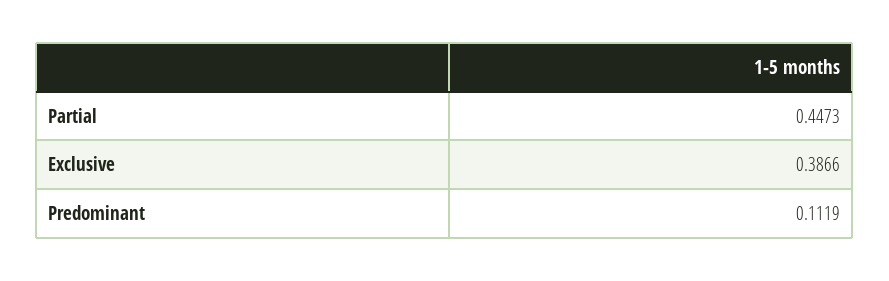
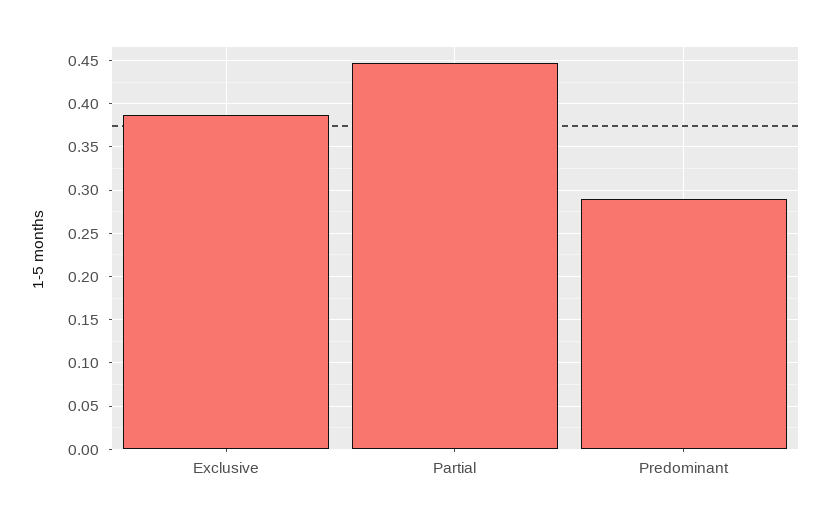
  {
    "Partial": 0.4473,
    "Exclusive": 0.3866,
-   "Predominant": 0.1119
+   "Predominant": 0.29
  }

